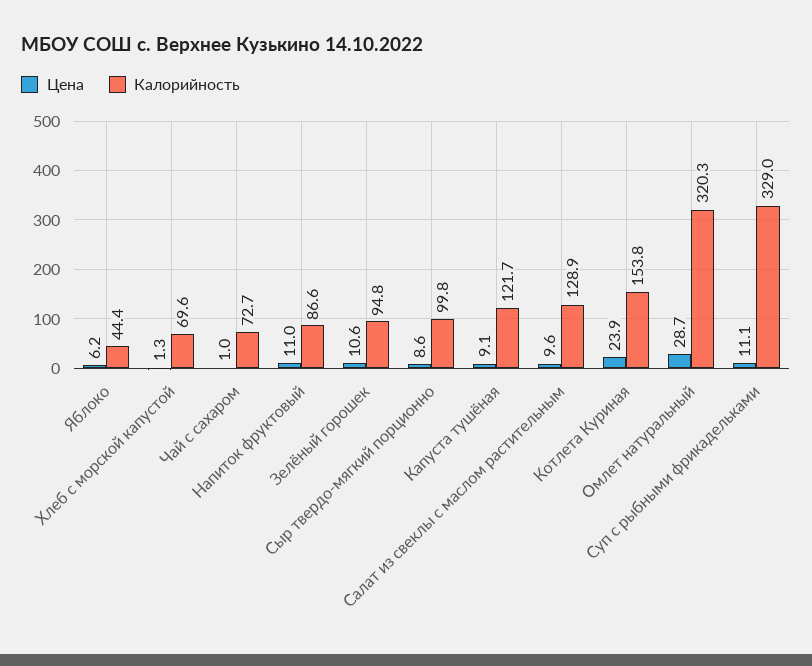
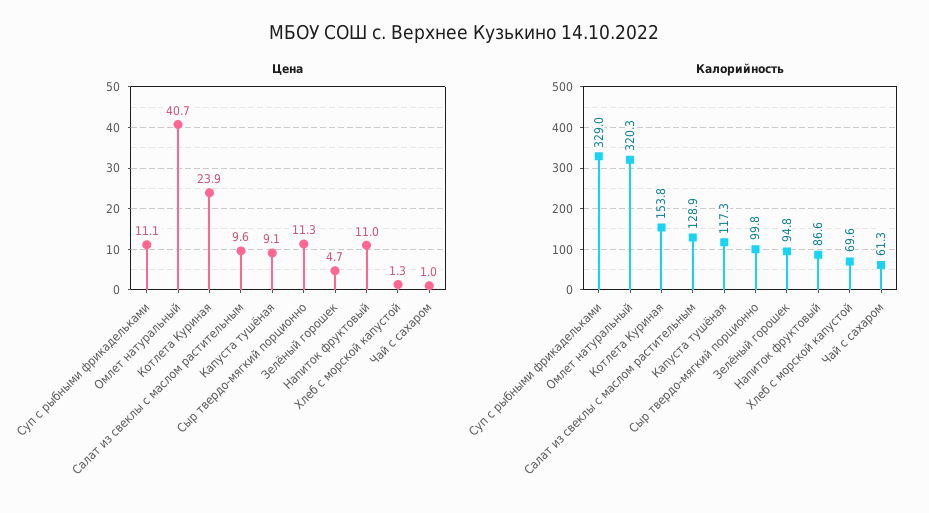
  {
    "Цена": {
-     "Яблоко": 6.2,
      "Хлеб с морской капустой": 1.3,
      "Чай с сахаром": 1,
      "Напиток фруктовый": 11,
-     "Зелёный горошек": 10.6,
+     "Зелёный горошек": 4.7,
-     "Сыр твердо-мягкий порционно": 8.6,
+     "Сыр твердо-мягкий порционно": 11.3,
      "Капуста тушёная": 9.1,
      "Салат из свеклы с маслом растительным": 9.6,
      "Котлета Куриная": 23.9,
-     "Омлет натуральный": 28.7,
+     "Омлет натуральный": 40.7,
      "Суп с рыбными фрикадельками": 11.1
    },
    "Калорийность": {
-     "Яблоко": 44.4,
      "Хлеб с морской капустой": 69.6,
-     "Чай с сахаром": 72.7,
+     "Чай с сахаром": 61.3,
      "Напиток фруктовый": 86.6,
      "Зелёный горошек": 94.8,
      "Сыр твердо-мягкий порционно": 99.8,
-     "Капуста тушёная": 121.7,
+     "Капуста тушёная": 117.3,
      "Салат из свеклы с маслом растительным": 128.9,
      "Котлета Куриная": 153.8,
      "Омлет натуральный": 320.3,
      "Суп с рыбными фрикадельками": 329
    }
  }

